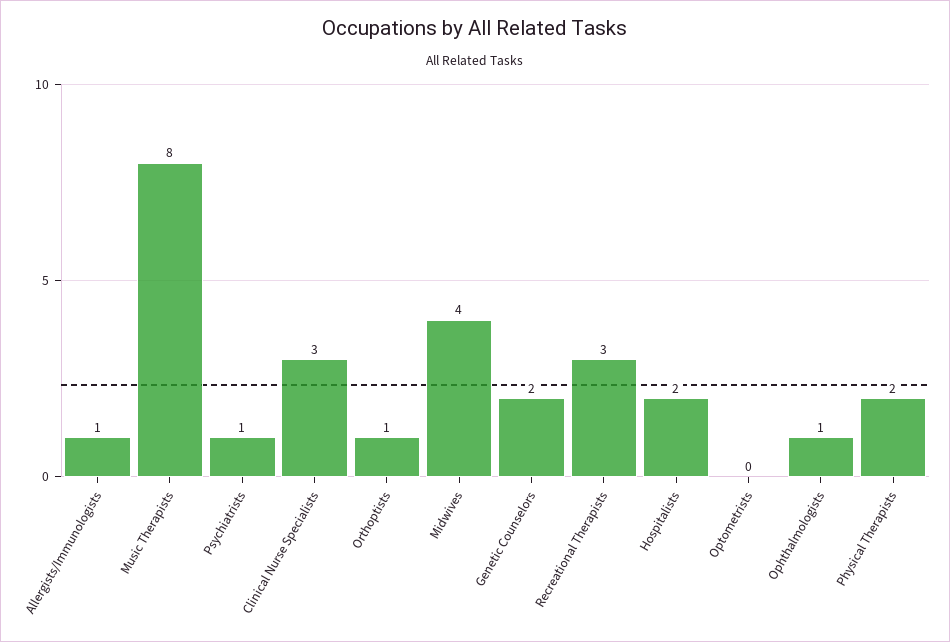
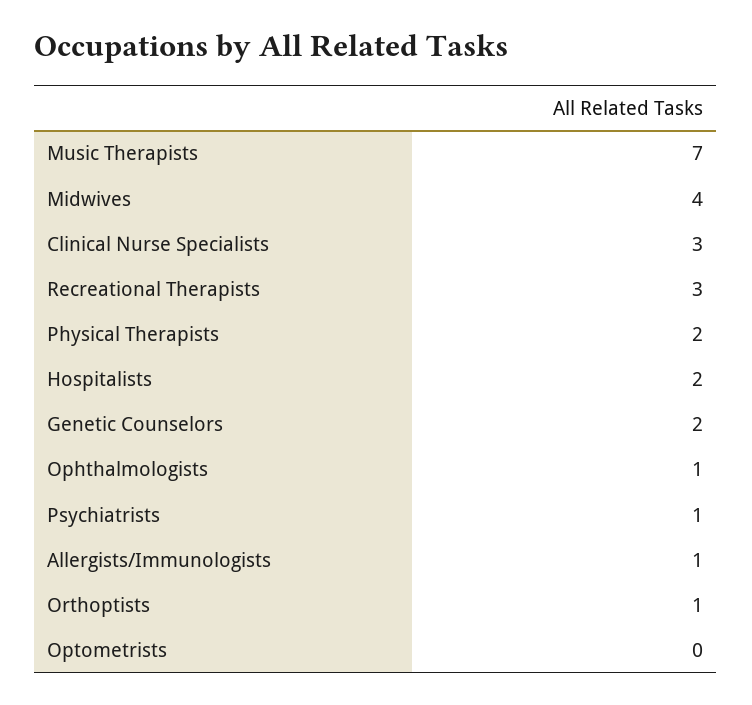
  {
    "Allergists/Immunologists": 1,
-   "Music Therapists": 8,
+   "Music Therapists": 7,
    "Psychiatrists": 1,
    "Clinical Nurse Specialists": 3,
    "Orthoptists": 1,
    "Midwives": 4,
    "Genetic Counselors": 2,
    "Recreational Therapists": 3,
    "Hospitalists": 2,
    "Optometrists": 0,
    "Ophthalmologists": 1,
    "Physical Therapists": 2
  }

